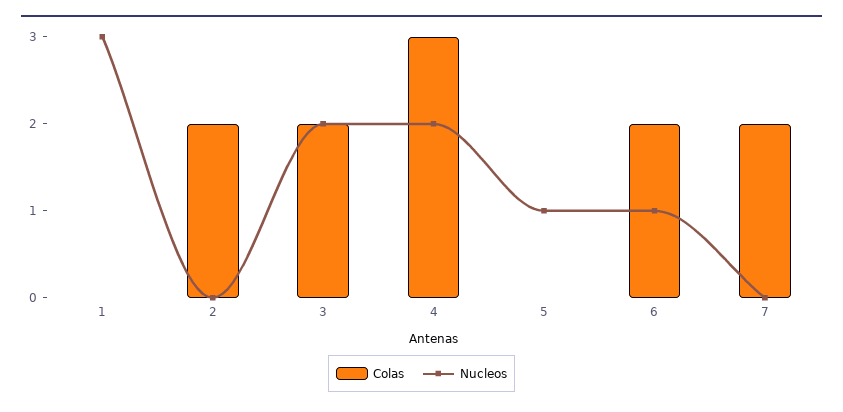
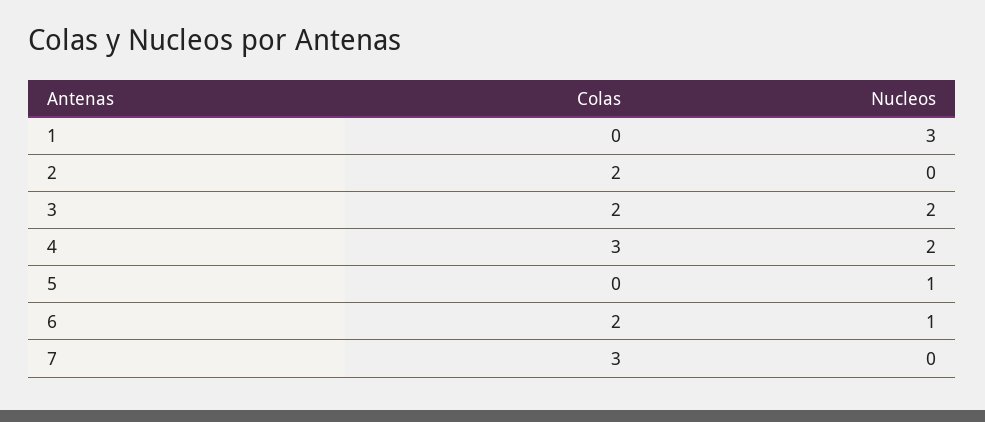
  {
    "Colas": {
      "1": 0,
      "2": 2,
      "3": 2,
      "4": 3,
      "5": 0,
      "6": 2,
-     "7": 2
+     "7": 3
    },
    "Nucleos": {
      "1": 3,
      "2": 0,
      "3": 2,
      "4": 2,
      "5": 1,
      "6": 1,
      "7": 0
    }
  }

